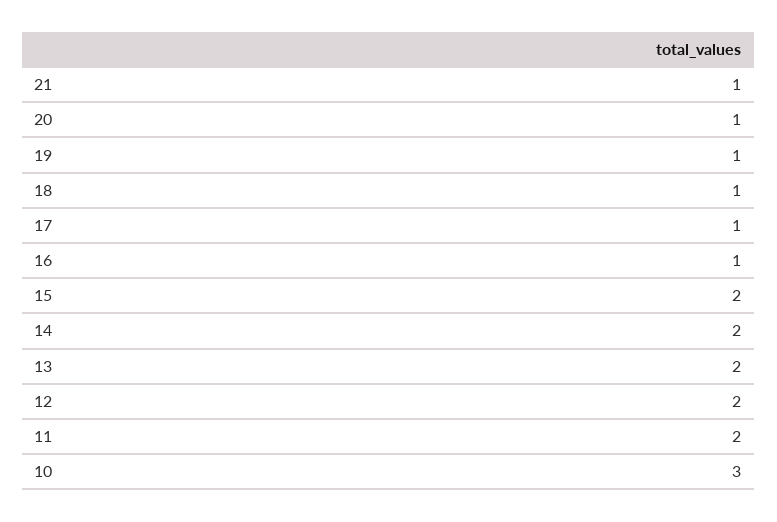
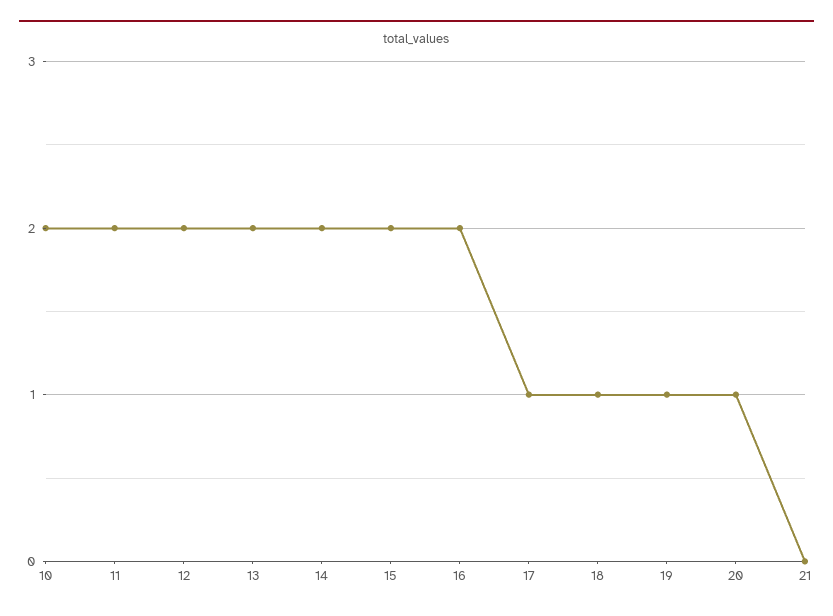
  {
-   "21": 1,
+   "21": 0,
    "20": 1,
    "19": 1,
    "18": 1,
    "17": 1,
-   "16": 1,
+   "16": 2,
    "15": 2,
    "14": 2,
    "13": 2,
    "12": 2,
    "11": 2,
-   "10": 3
+   "10": 2
  }

